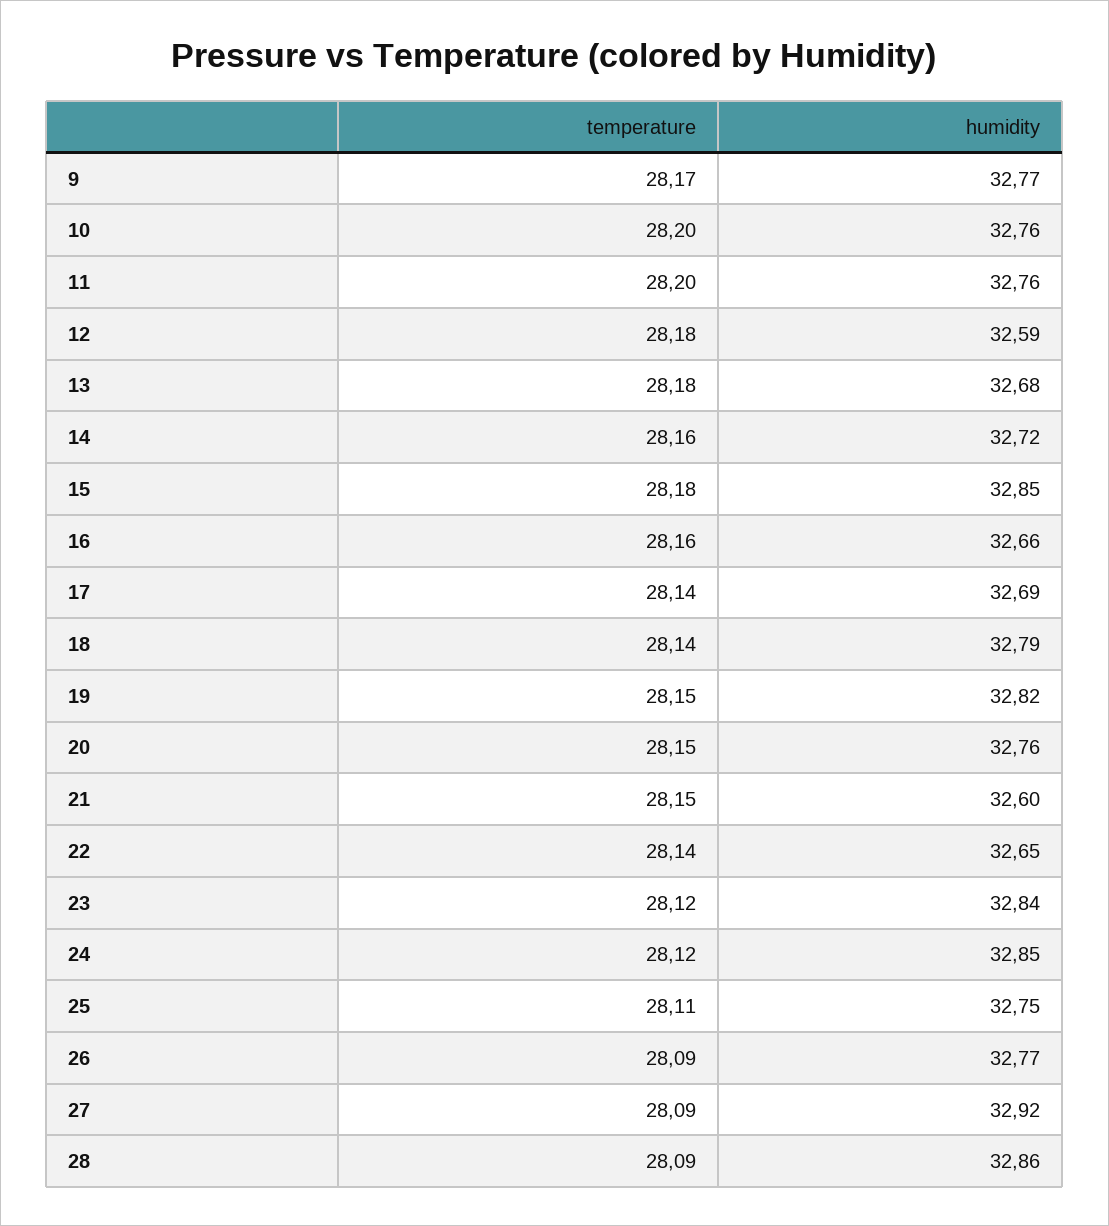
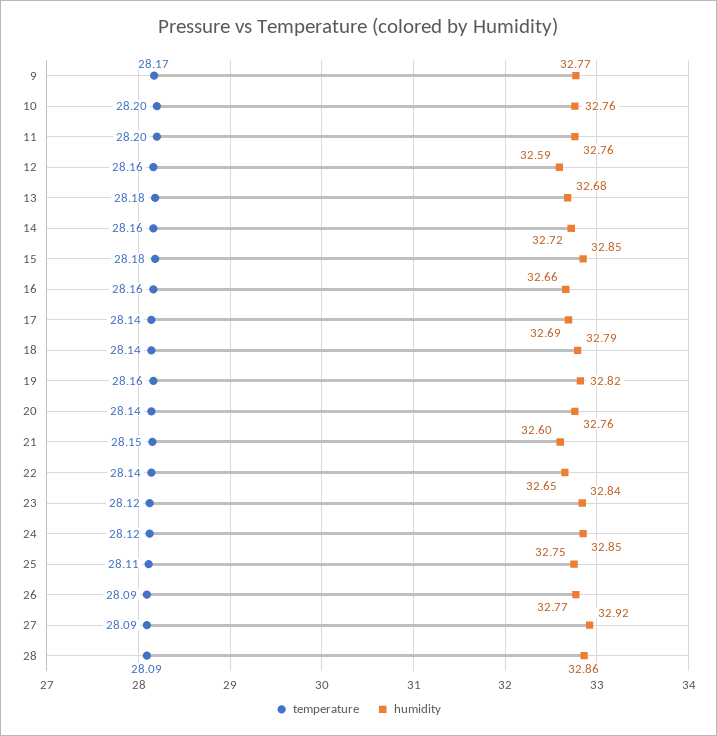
  {
    "temperature": {
      "9": 28.17,
      "10": 28.2,
      "11": 28.2,
-     "12": 28.18,
+     "12": 28.16,
      "13": 28.18,
      "14": 28.16,
      "15": 28.18,
      "16": 28.16,
      "17": 28.14,
      "18": 28.14,
-     "19": 28.15,
+     "19": 28.16,
-     "20": 28.15,
+     "20": 28.14,
      "21": 28.15,
      "22": 28.14,
      "23": 28.12,
      "24": 28.12,
      "25": 28.11,
      "26": 28.09,
      "27": 28.09,
      "28": 28.09
    },
    "humidity": {
      "9": 32.77,
      "10": 32.76,
      "11": 32.76,
      "12": 32.59,
      "13": 32.68,
      "14": 32.72,
      "15": 32.85,
      "16": 32.66,
      "17": 32.69,
      "18": 32.79,
      "19": 32.82,
      "20": 32.76,
      "21": 32.6,
      "22": 32.65,
      "23": 32.84,
      "24": 32.85,
      "25": 32.75,
      "26": 32.77,
      "27": 32.92,
      "28": 32.86
    }
  }

